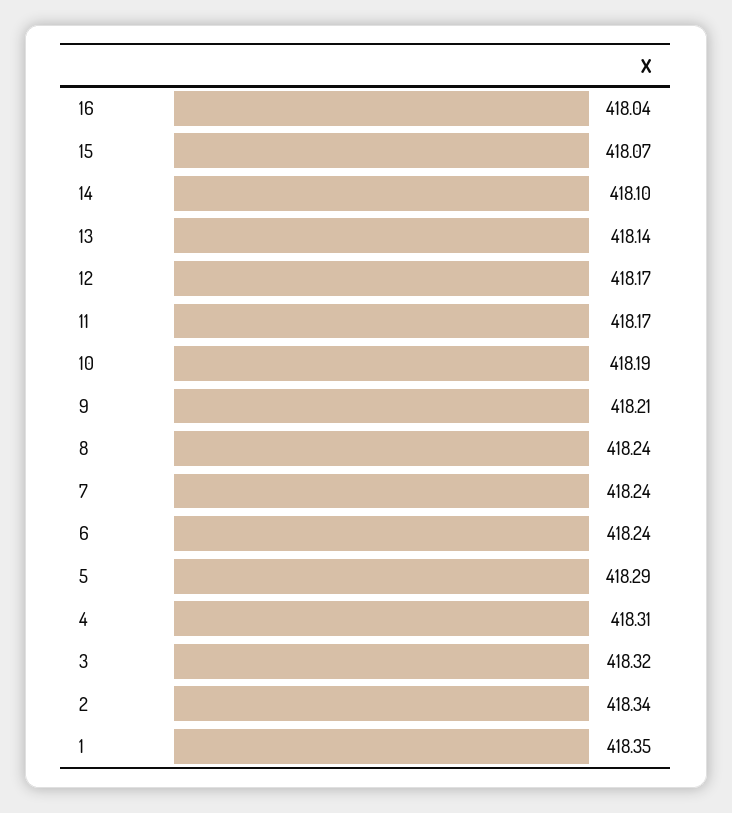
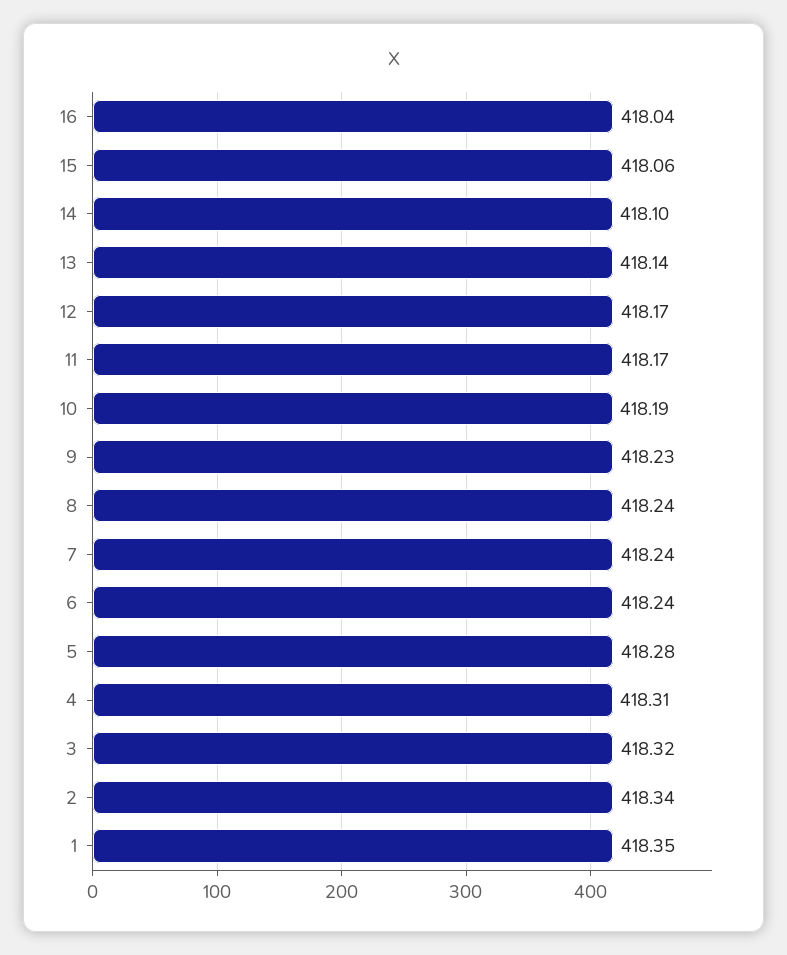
  {
    "16": 418.04,
-   "15": 418.07,
+   "15": 418.06,
    "14": 418.1,
    "13": 418.14,
    "12": 418.17,
    "11": 418.17,
    "10": 418.19,
-   "9": 418.21,
+   "9": 418.23,
    "8": 418.24,
    "7": 418.24,
    "6": 418.24,
-   "5": 418.29,
+   "5": 418.28,
    "4": 418.31,
    "3": 418.32,
    "2": 418.34,
    "1": 418.35
  }

